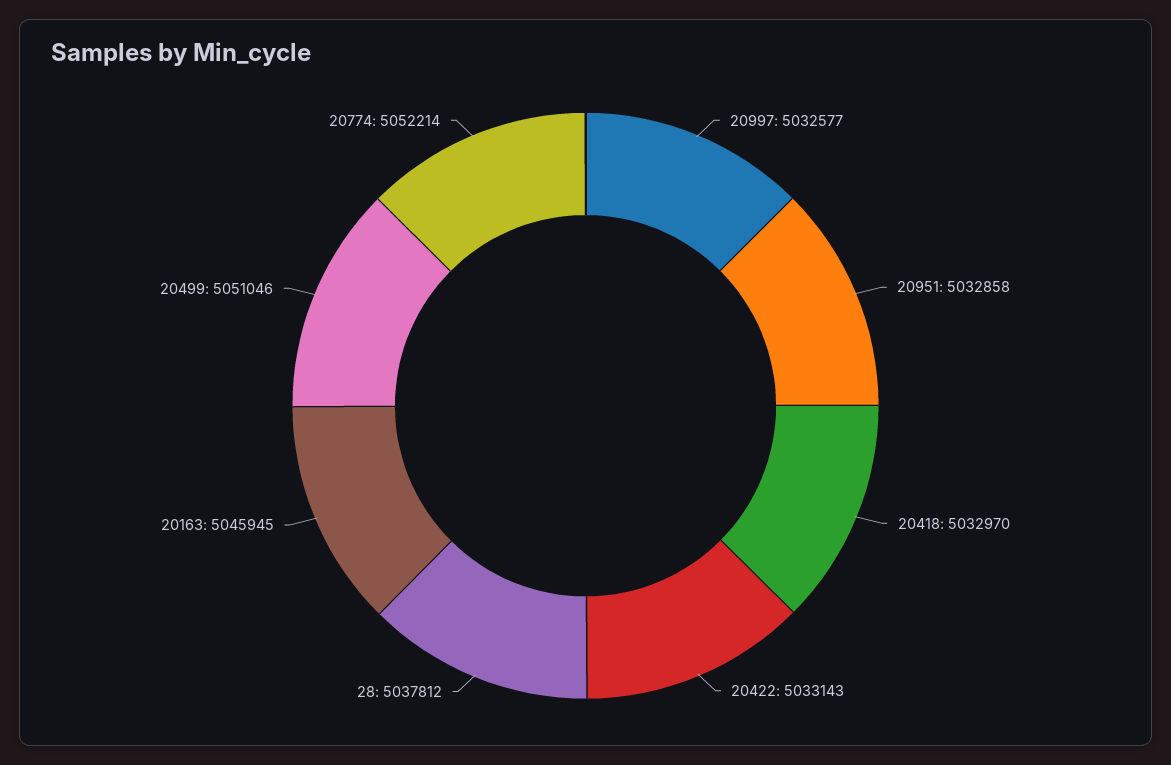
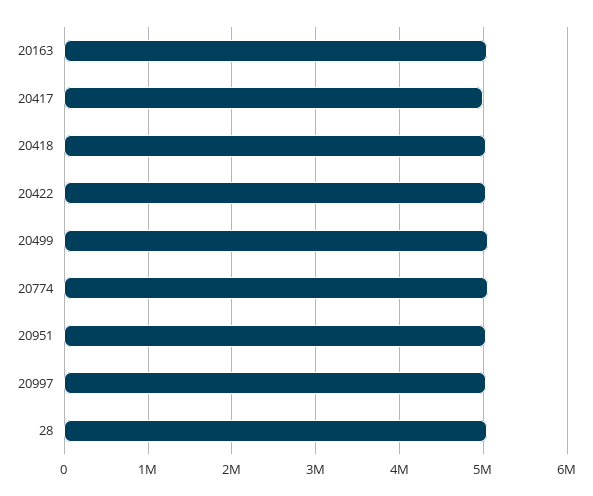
  {
    "20997": 5032577,
    "20951": 5032858,
    "20418": 5032970,
    "20422": 5033143,
    "28": 5037812,
    "20163": 5045945,
    "20499": 5051046,
-   "20774": 5052214
+   "20774": 5052214,
+   "20417": 5000000
  }

